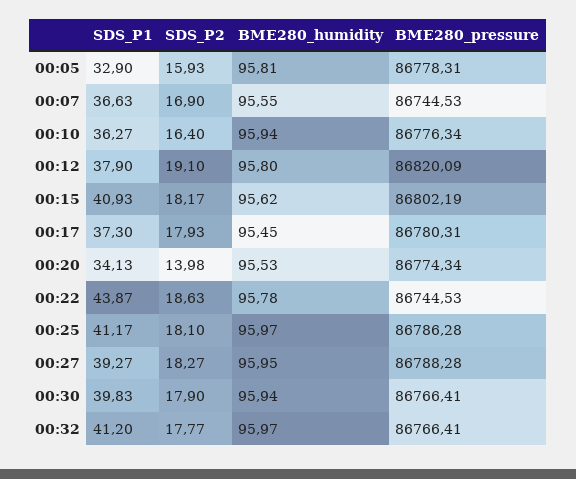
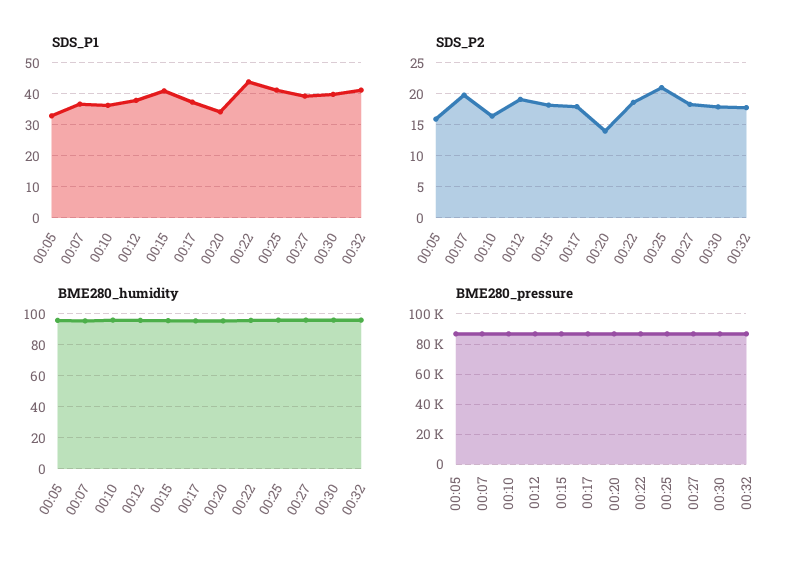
  {
    "SDS_P1": {
      "00:05": 32.9,
      "00:07": 36.63,
      "00:10": 36.27,
      "00:12": 37.9,
      "00:15": 40.93,
      "00:17": 37.3,
      "00:20": 34.13,
      "00:22": 43.87,
      "00:25": 41.17,
      "00:27": 39.27,
      "00:30": 39.83,
      "00:32": 41.2
    },
    "SDS_P2": {
      "00:05": 15.93,
-     "00:07": 16.9,
+     "00:07": 20,
      "00:10": 16.4,
      "00:12": 19.1,
      "00:15": 18.17,
      "00:17": 17.93,
      "00:20": 13.98,
      "00:22": 18.63,
-     "00:25": 18.1,
+     "00:25": 21,
      "00:27": 18.27,
      "00:30": 17.9,
      "00:32": 17.77
    },
    "BME280_humidity": {
      "00:05": 95.81,
      "00:07": 95.55,
      "00:10": 95.94,
      "00:12": 95.8,
      "00:15": 95.62,
      "00:17": 95.45,
      "00:20": 95.53,
      "00:22": 95.78,
      "00:25": 95.97,
      "00:27": 95.95,
      "00:30": 95.94,
      "00:32": 95.97
    },
    "BME280_pressure": {
      "00:05": 86778.31,
      "00:07": 86744.53,
      "00:10": 86776.34,
      "00:12": 86820.09,
      "00:15": 86802.19,
      "00:17": 86780.31,
      "00:20": 86774.34,
      "00:22": 86744.53,
      "00:25": 86786.28,
      "00:27": 86788.28,
      "00:30": 86766.41,
      "00:32": 86766.41
    }
  }

